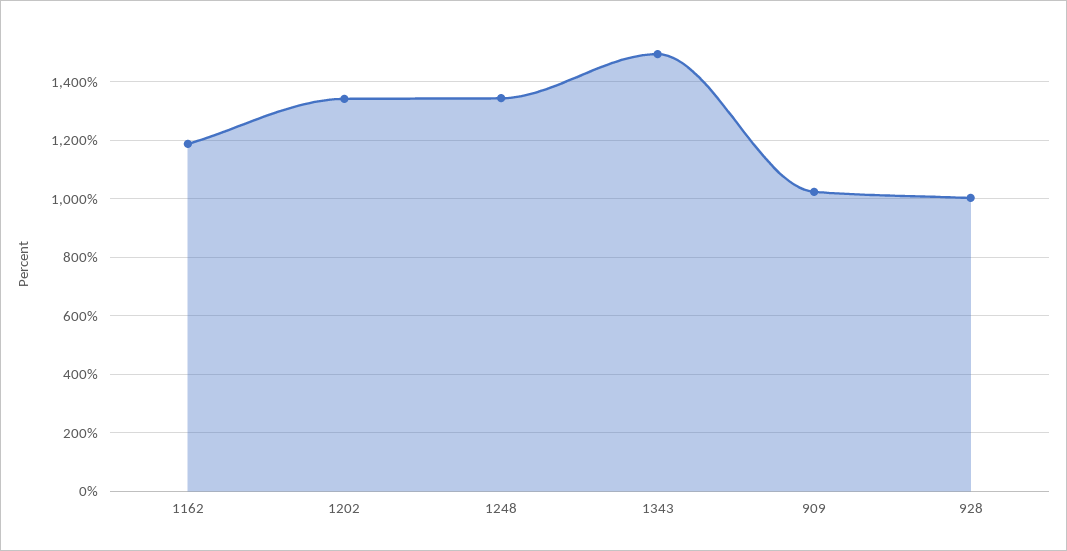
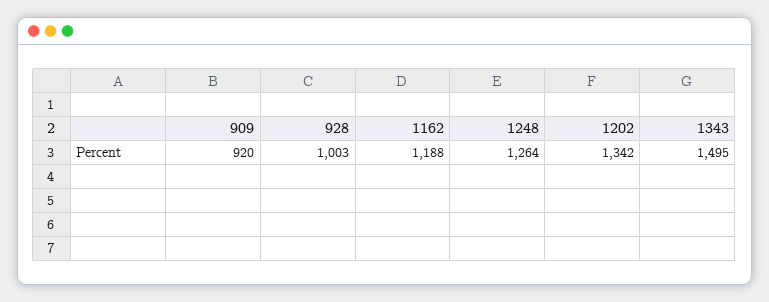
  {
    "1162": 1188,
    "1202": 1342,
-   "1248": 1350,
+   "1248": 1264,
    "1343": 1495,
-   "909": 1025,
+   "909": 920,
    "928": 1003
  }

